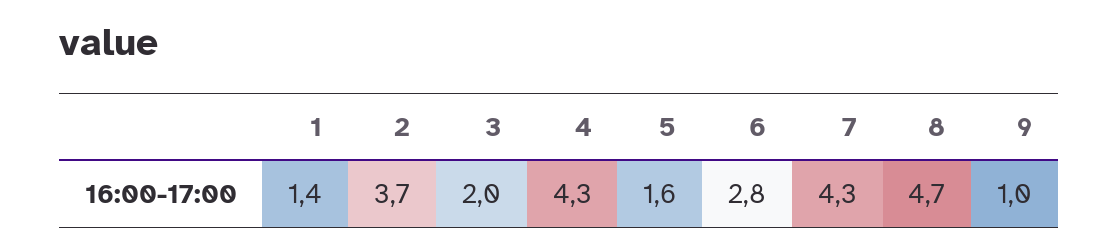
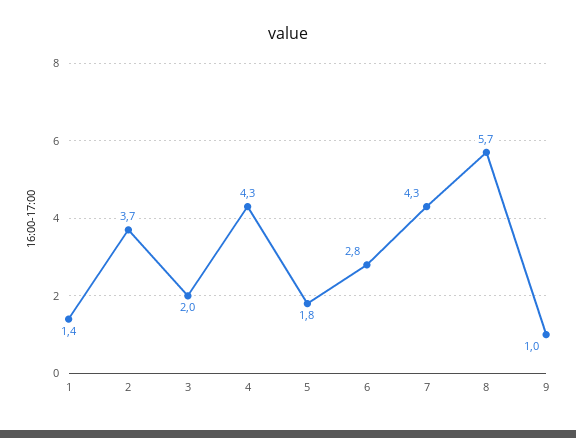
  {
    "1": 1.4,
    "2": 3.7,
    "3": 2,
    "4": 4.3,
-   "5": 1.6,
+   "5": 1.8,
    "6": 2.8,
    "7": 4.3,
-   "8": 4.7,
+   "8": 5.7,
    "9": 1
  }

